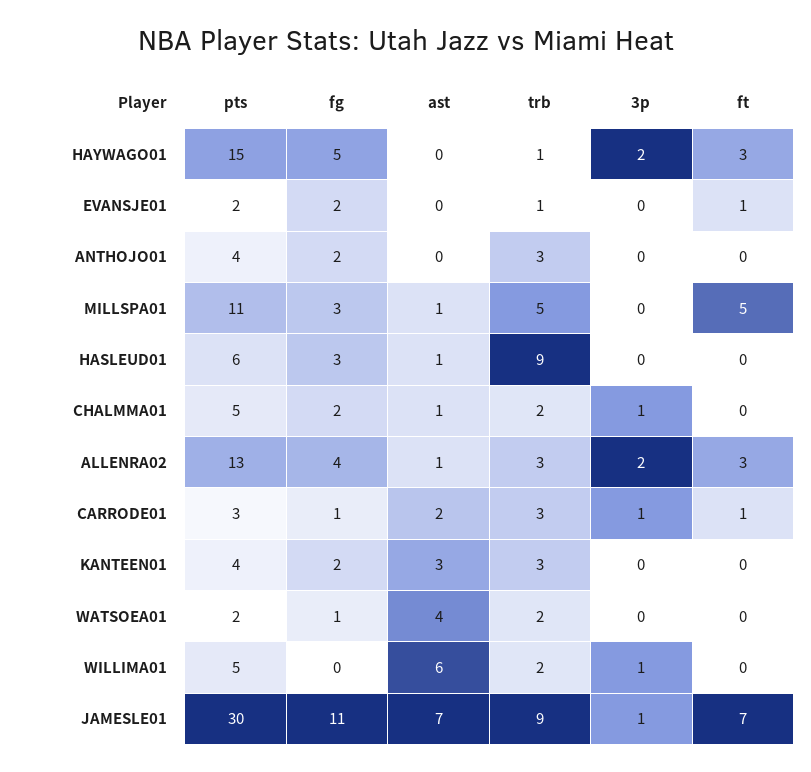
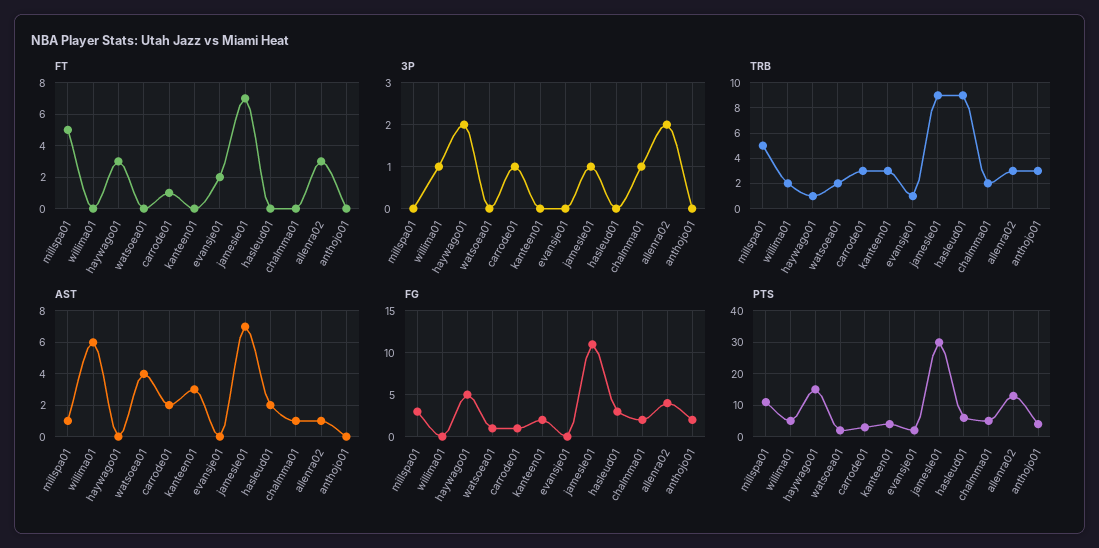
  {
    "pts": {
      "HAYWAGO01": 15,
      "EVANSJE01": 2,
      "ANTHOJO01": 4,
      "MILLSPA01": 11,
      "HASLEUD01": 6,
      "CHALMMA01": 5,
      "ALLENRA02": 13,
      "CARRODE01": 3,
      "KANTEEN01": 4,
      "WATSOEA01": 2,
      "WILLIMA01": 5,
      "JAMESLE01": 30
    },
    "fg": {
      "HAYWAGO01": 5,
-     "EVANSJE01": 2,
+     "EVANSJE01": 0,
      "ANTHOJO01": 2,
      "MILLSPA01": 3,
      "HASLEUD01": 3,
      "CHALMMA01": 2,
      "ALLENRA02": 4,
      "CARRODE01": 1,
      "KANTEEN01": 2,
      "WATSOEA01": 1,
      "WILLIMA01": 0,
      "JAMESLE01": 11
    },
    "ast": {
      "HAYWAGO01": 0,
      "EVANSJE01": 0,
      "ANTHOJO01": 0,
      "MILLSPA01": 1,
-     "HASLEUD01": 1,
+     "HASLEUD01": 2,
      "CHALMMA01": 1,
      "ALLENRA02": 1,
      "CARRODE01": 2,
      "KANTEEN01": 3,
      "WATSOEA01": 4,
      "WILLIMA01": 6,
      "JAMESLE01": 7
    },
    "trb": {
      "HAYWAGO01": 1,
      "EVANSJE01": 1,
      "ANTHOJO01": 3,
      "MILLSPA01": 5,
      "HASLEUD01": 9,
      "CHALMMA01": 2,
      "ALLENRA02": 3,
      "CARRODE01": 3,
      "KANTEEN01": 3,
      "WATSOEA01": 2,
      "WILLIMA01": 2,
      "JAMESLE01": 9
    },
    "3p": {
      "HAYWAGO01": 2,
      "EVANSJE01": 0,
      "ANTHOJO01": 0,
      "MILLSPA01": 0,
      "HASLEUD01": 0,
      "CHALMMA01": 1,
      "ALLENRA02": 2,
      "CARRODE01": 1,
      "KANTEEN01": 0,
      "WATSOEA01": 0,
      "WILLIMA01": 1,
      "JAMESLE01": 1
    },
    "ft": {
      "HAYWAGO01": 3,
-     "EVANSJE01": 1,
+     "EVANSJE01": 2,
      "ANTHOJO01": 0,
      "MILLSPA01": 5,
      "HASLEUD01": 0,
      "CHALMMA01": 0,
      "ALLENRA02": 3,
      "CARRODE01": 1,
      "KANTEEN01": 0,
      "WATSOEA01": 0,
      "WILLIMA01": 0,
      "JAMESLE01": 7
    }
  }

